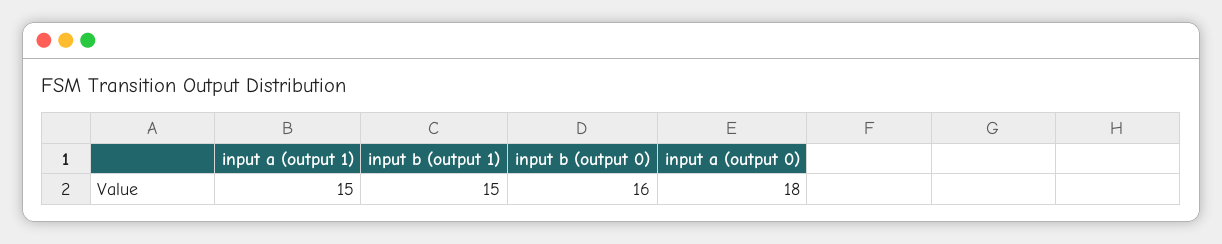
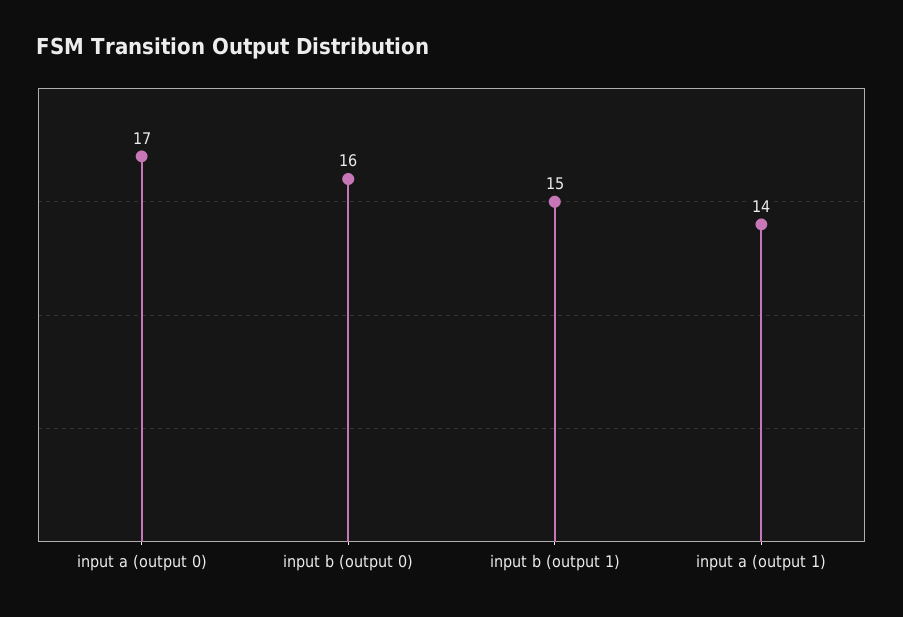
  {
-   "input a (output 1)": 15,
+   "input a (output 1)": 14,
    "input b (output 1)": 15,
    "input b (output 0)": 16,
-   "input a (output 0)": 18
+   "input a (output 0)": 17
  }

